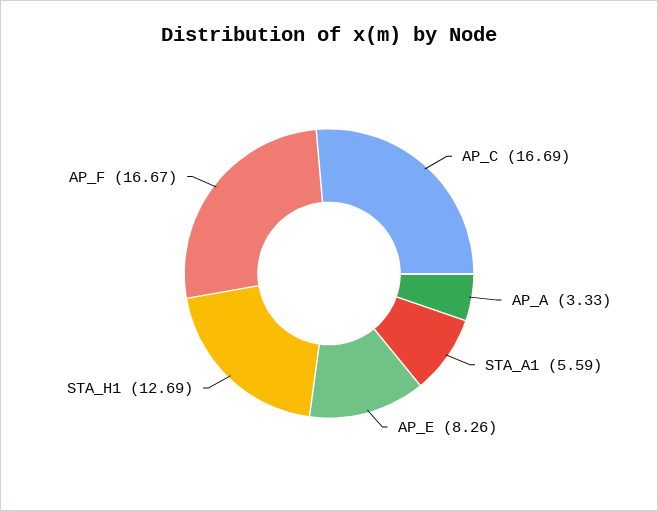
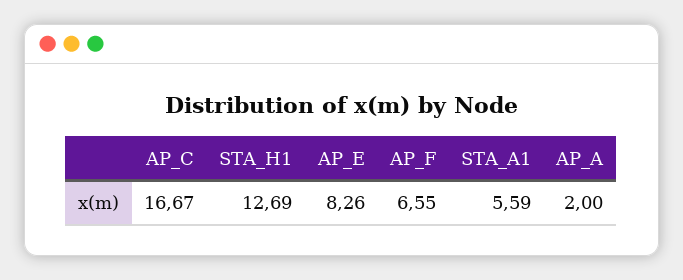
  {
-   "AP_C": 16.69,
+   "AP_C": 16.67,
-   "AP_A": 3.33,
+   "AP_A": 2,
    "STA_A1": 5.59,
    "AP_E": 8.26,
    "STA_H1": 12.69,
-   "AP_F": 16.67
+   "AP_F": 6.55
  }

